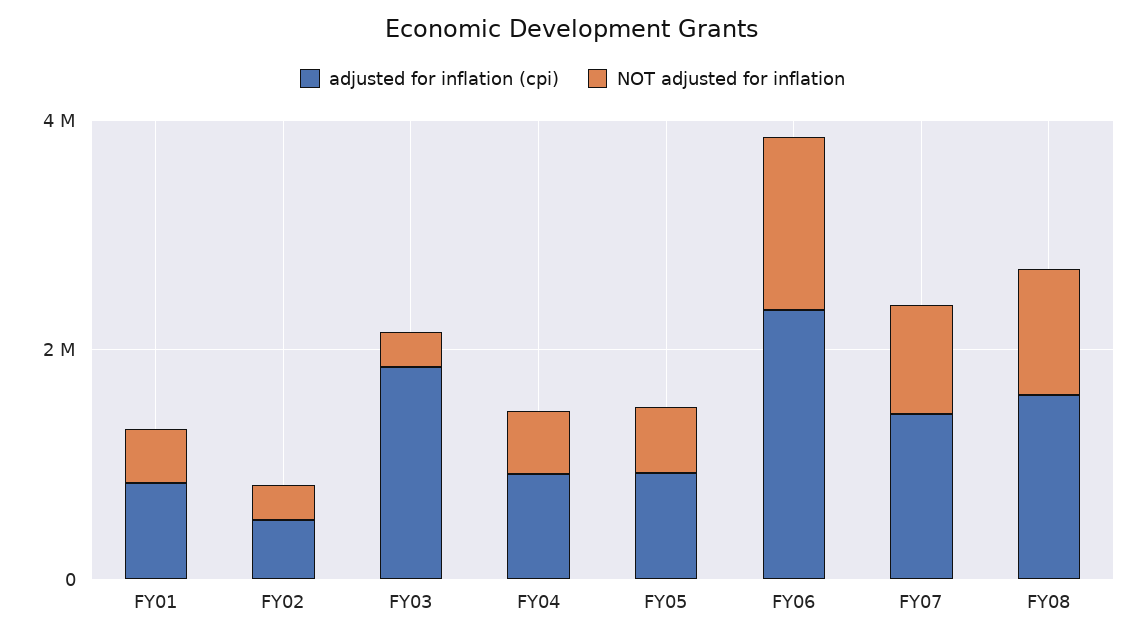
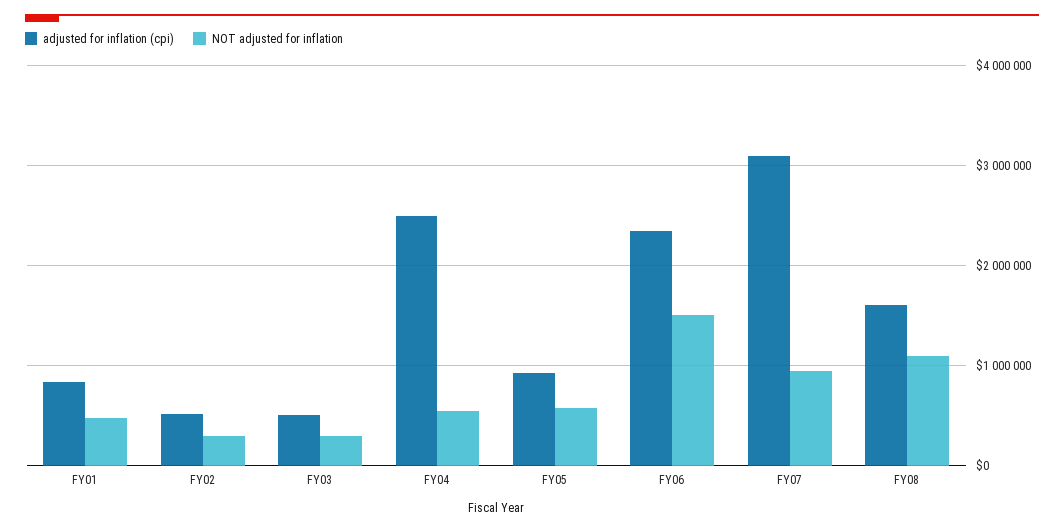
  {
    "adjusted for inflation (cpi)": {
      "FY01": 800000,
      "FY02": 500000,
-     "FY03": 2000000,
+     "FY03": 500000,
-     "FY04": 1000000,
+     "FY04": 2500000,
      "FY05": 900000,
      "FY06": 2300000,
-     "FY07": 1500000,
+     "FY07": 3100000,
      "FY08": 1600000
    },
    "NOT adjusted for inflation": {
      "FY01": 500000,
      "FY02": 300000,
      "FY03": 300000,
      "FY04": 600000,
      "FY05": 600000,
      "FY06": 1500000,
      "FY07": 1000000,
      "FY08": 1100000
    }
  }

